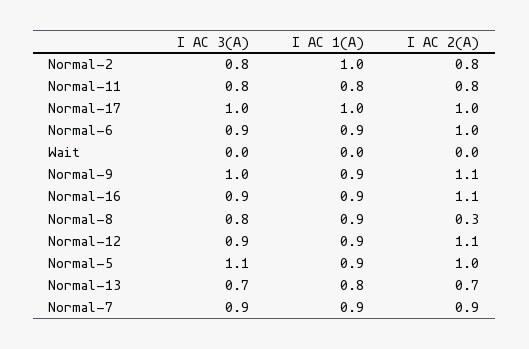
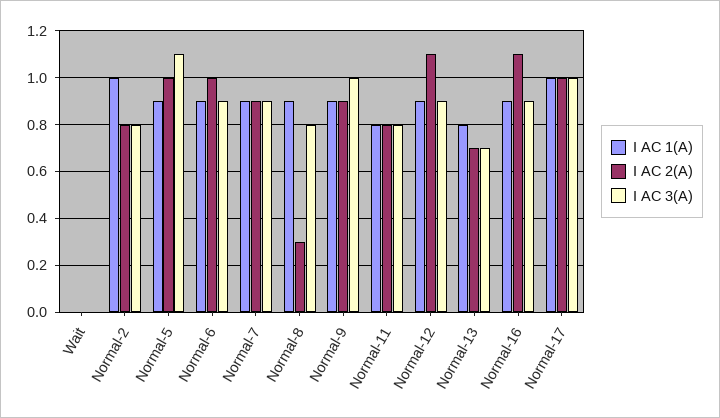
  {
    "I AC 3(A)": {
      "Normal-2": 0.8,
      "Normal-11": 0.8,
      "Normal-17": 1,
      "Normal-6": 0.9,
      "Wait": 0,
      "Normal-9": 1,
      "Normal-16": 0.9,
      "Normal-8": 0.8,
      "Normal-12": 0.9,
      "Normal-5": 1.1,
      "Normal-13": 0.7,
      "Normal-7": 0.9
    },
    "I AC 1(A)": {
      "Normal-2": 1,
      "Normal-11": 0.8,
      "Normal-17": 1,
      "Normal-6": 0.9,
      "Wait": 0,
      "Normal-9": 0.9,
      "Normal-16": 0.9,
      "Normal-8": 0.9,
      "Normal-12": 0.9,
      "Normal-5": 0.9,
      "Normal-13": 0.8,
      "Normal-7": 0.9
    },
    "I AC 2(A)": {
      "Normal-2": 0.8,
      "Normal-11": 0.8,
      "Normal-17": 1,
      "Normal-6": 1,
      "Wait": 0,
-     "Normal-9": 1.1,
+     "Normal-9": 0.9,
      "Normal-16": 1.1,
      "Normal-8": 0.3,
      "Normal-12": 1.1,
      "Normal-5": 1,
      "Normal-13": 0.7,
      "Normal-7": 0.9
    }
  }

